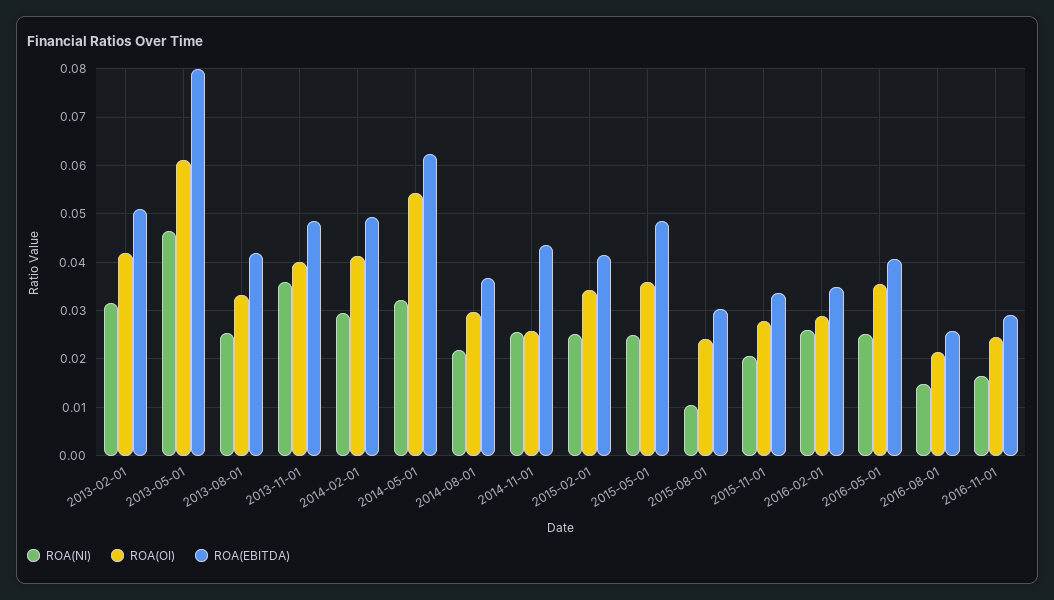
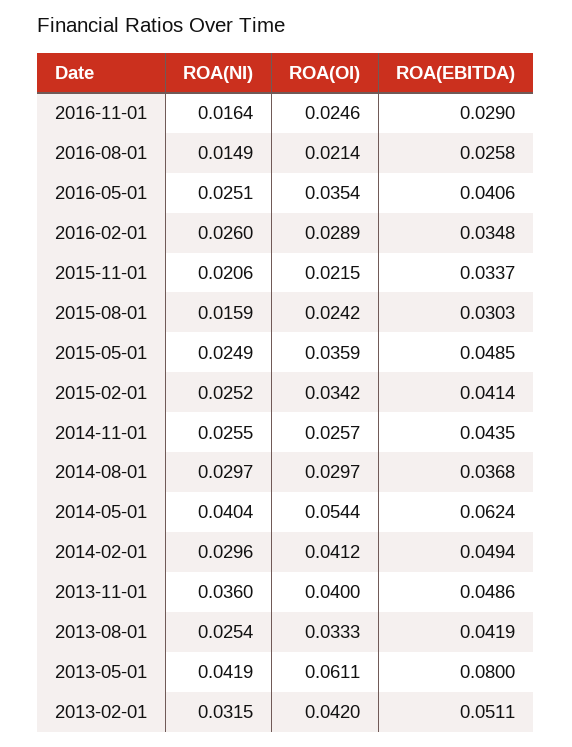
  {
    "ROA(NI)": {
      "2013-02-01": 0.0315,
-     "2013-05-01": 0.046,
+     "2013-05-01": 0.0419,
      "2013-08-01": 0.0254,
      "2013-11-01": 0.036,
      "2014-02-01": 0.0296,
-     "2014-05-01": 0.032,
+     "2014-05-01": 0.0404,
-     "2014-08-01": 0.022,
+     "2014-08-01": 0.0297,
      "2014-11-01": 0.0255,
      "2015-02-01": 0.0252,
      "2015-05-01": 0.0249,
-     "2015-08-01": 0.01,
+     "2015-08-01": 0.0159,
      "2015-11-01": 0.0206,
      "2016-02-01": 0.026,
      "2016-05-01": 0.0251,
      "2016-08-01": 0.0149,
      "2016-11-01": 0.0164
    },
    "ROA(OI)": {
      "2013-02-01": 0.042,
      "2013-05-01": 0.0611,
      "2013-08-01": 0.0333,
      "2013-11-01": 0.04,
      "2014-02-01": 0.0412,
      "2014-05-01": 0.0544,
      "2014-08-01": 0.0297,
      "2014-11-01": 0.0257,
      "2015-02-01": 0.0342,
      "2015-05-01": 0.0359,
      "2015-08-01": 0.0242,
-     "2015-11-01": 0.028,
+     "2015-11-01": 0.0215,
      "2016-02-01": 0.0289,
      "2016-05-01": 0.0354,
      "2016-08-01": 0.0214,
      "2016-11-01": 0.0246
    },
    "ROA(EBITDA)": {
      "2013-02-01": 0.0511,
      "2013-05-01": 0.08,
      "2013-08-01": 0.0419,
      "2013-11-01": 0.0486,
      "2014-02-01": 0.0494,
      "2014-05-01": 0.0624,
      "2014-08-01": 0.0368,
      "2014-11-01": 0.0435,
      "2015-02-01": 0.0414,
      "2015-05-01": 0.0485,
      "2015-08-01": 0.0303,
      "2015-11-01": 0.0337,
      "2016-02-01": 0.0348,
      "2016-05-01": 0.0406,
      "2016-08-01": 0.0258,
      "2016-11-01": 0.029
    }
  }

